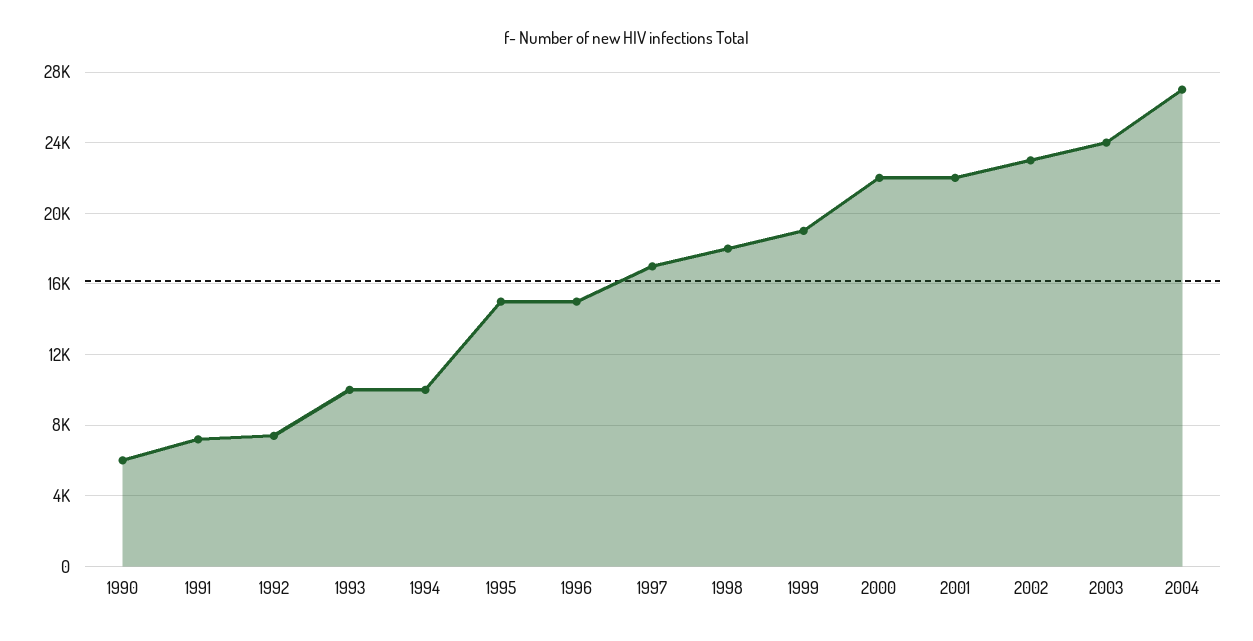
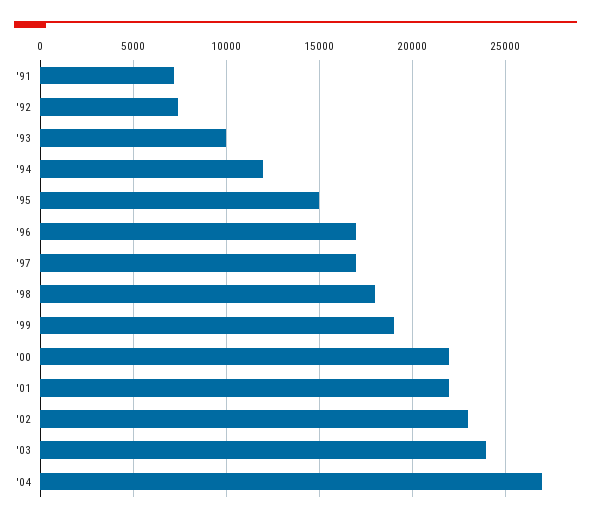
  {
-   "1990": 6000,
    "1991": 7000,
    "1992": 7500,
    "1993": 10000,
-   "1994": 10000,
+   "1994": 12000,
    "1995": 15000,
-   "1996": 15000,
+   "1996": 17000,
    "1997": 17000,
    "1998": 18000,
    "1999": 19000,
    "2000": 22000,
    "2001": 22000,
    "2002": 23000,
    "2003": 24000,
    "2004": 27000
  }

